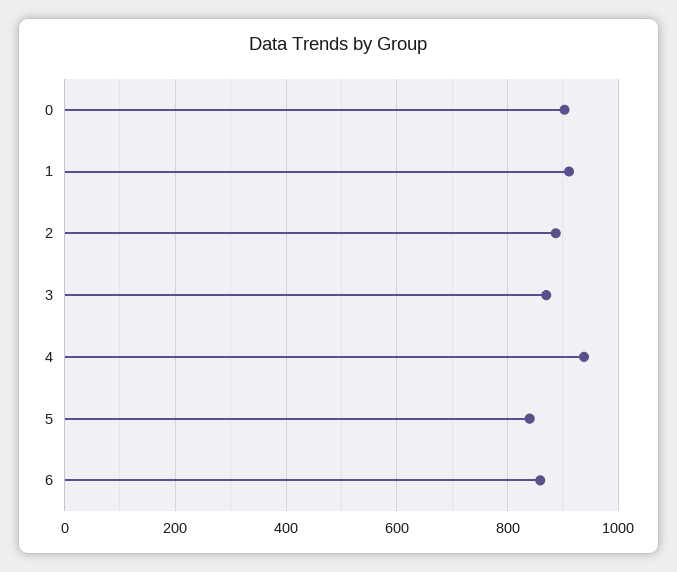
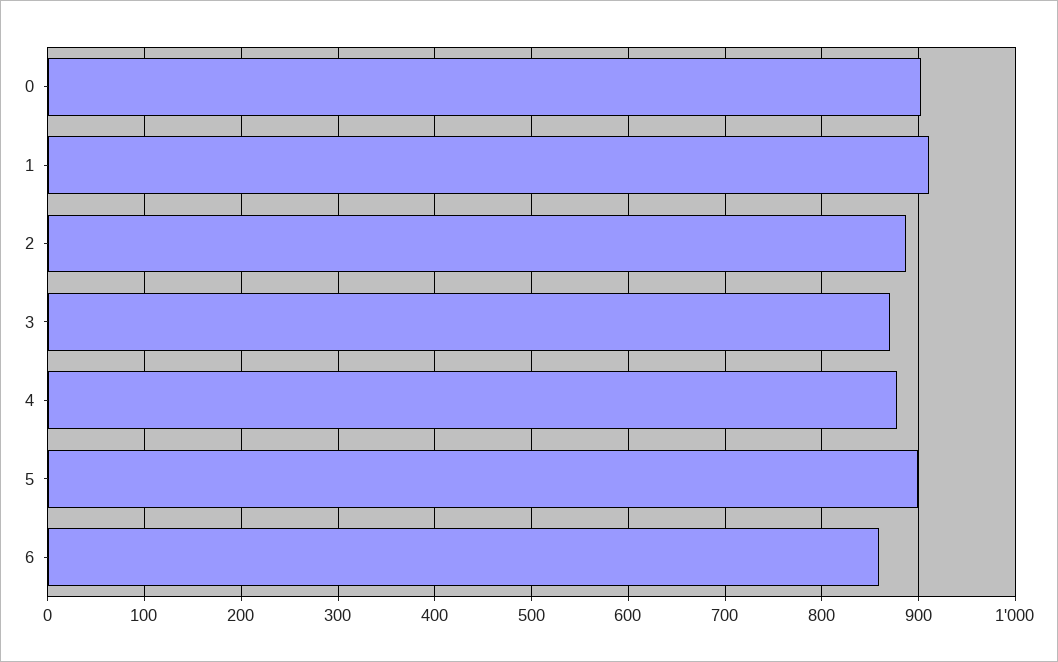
  {
    "0": 900,
    "1": 910,
    "2": 890,
    "3": 870,
-   "4": 940,
+   "4": 880,
-   "5": 840,
+   "5": 900,
    "6": 860
  }

